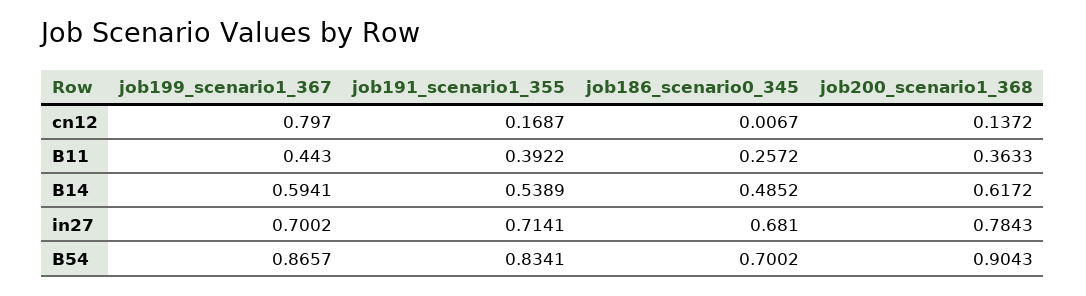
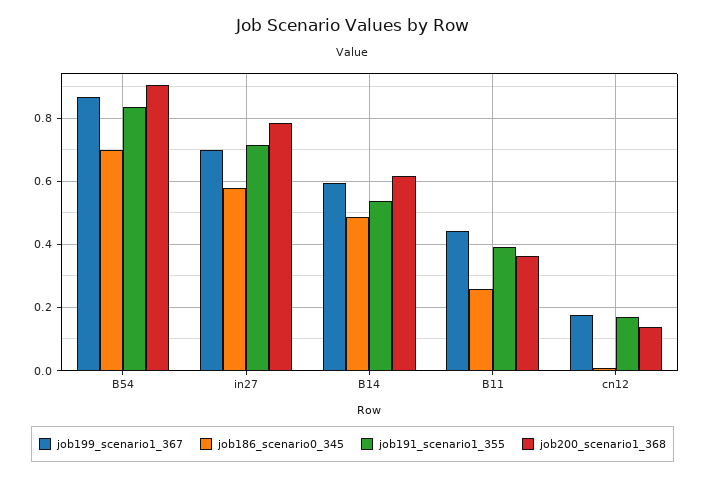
  {
    "job199_scenario1_367": {
-     "cn12": 0.797,
+     "cn12": 0.18,
      "B11": 0.443,
      "B14": 0.5941,
      "in27": 0.7002,
      "B54": 0.8657
    },
    "job191_scenario1_355": {
      "cn12": 0.1687,
      "B11": 0.3922,
      "B14": 0.5389,
      "in27": 0.7141,
      "B54": 0.8341
    },
    "job186_scenario0_345": {
      "cn12": 0.0067,
      "B11": 0.2572,
      "B14": 0.4852,
-     "in27": 0.681,
+     "in27": 0.58,
      "B54": 0.7002
    },
    "job200_scenario1_368": {
      "cn12": 0.1372,
      "B11": 0.3633,
      "B14": 0.6172,
      "in27": 0.7843,
      "B54": 0.9043
    }
  }

